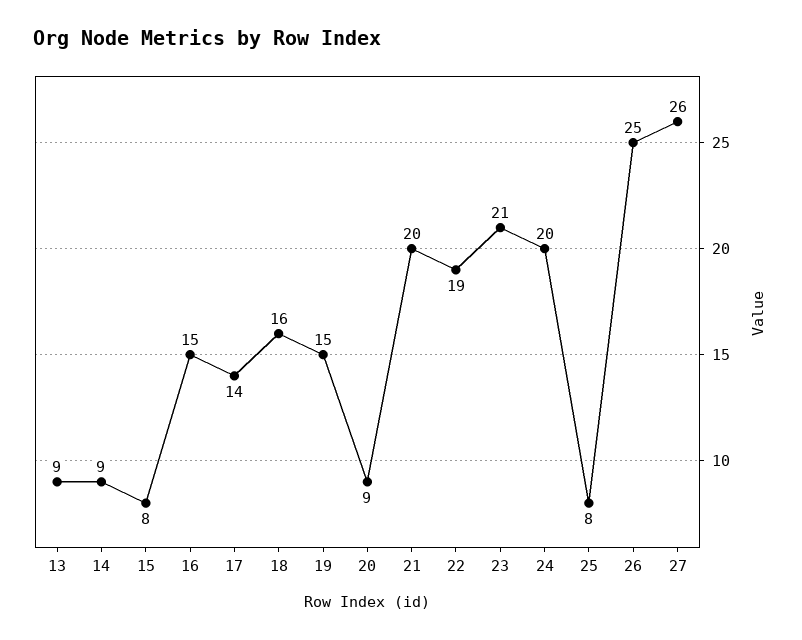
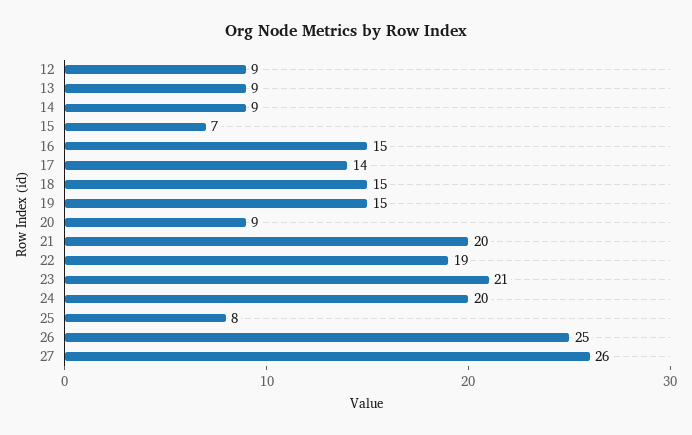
  {
    "13": 9,
    "14": 9,
-   "15": 8,
+   "15": 7,
    "16": 15,
    "17": 14,
-   "18": 16,
+   "18": 15,
    "19": 15,
    "20": 9,
    "21": 20,
    "22": 19,
    "23": 21,
    "24": 20,
    "25": 8,
    "26": 25,
-   "27": 26
+   "27": 26,
+   "12": 9
  }

